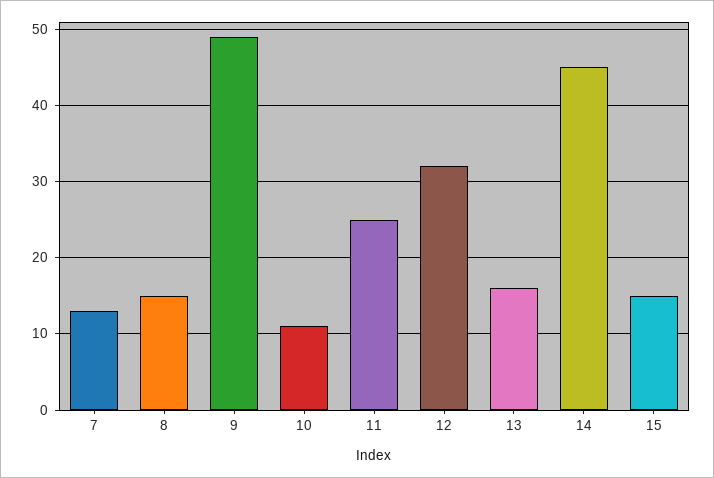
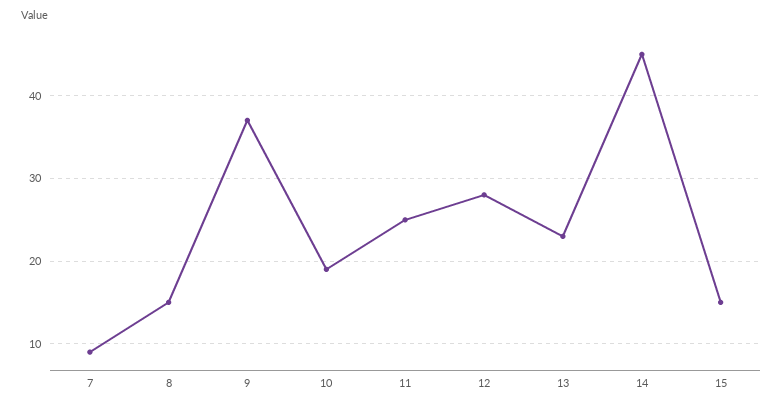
  {
-   "7": 13,
+   "7": 9,
    "8": 15,
-   "9": 49,
+   "9": 37,
-   "10": 11,
+   "10": 19,
    "11": 25,
-   "12": 32,
+   "12": 28,
-   "13": 16,
+   "13": 23,
    "14": 45,
    "15": 15
  }

